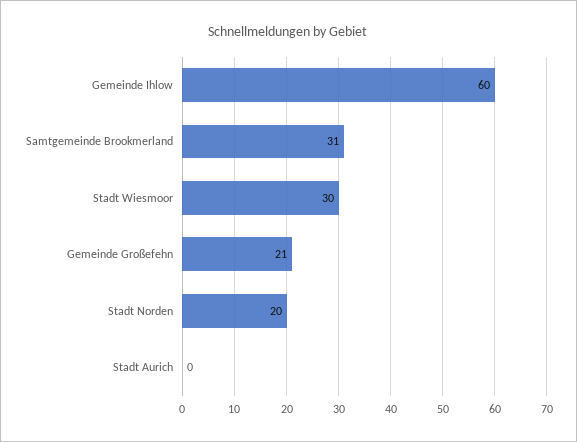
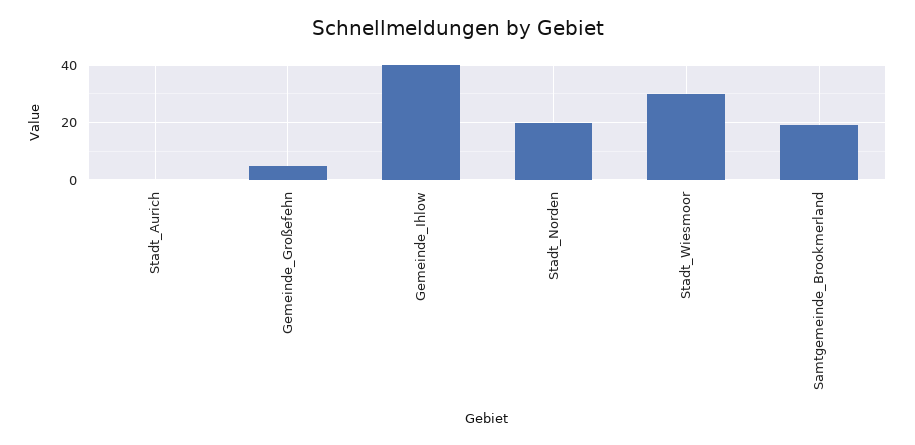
  {
-   "Gemeinde Ihlow": 60,
+   "Gemeinde Ihlow": 40,
-   "Samtgemeinde Brookmerland": 31,
+   "Samtgemeinde Brookmerland": 20,
    "Stadt Wiesmoor": 30,
-   "Gemeinde Großefehn": 21,
+   "Gemeinde Großefehn": 5,
    "Stadt Norden": 20,
    "Stadt Aurich": 0
  }

